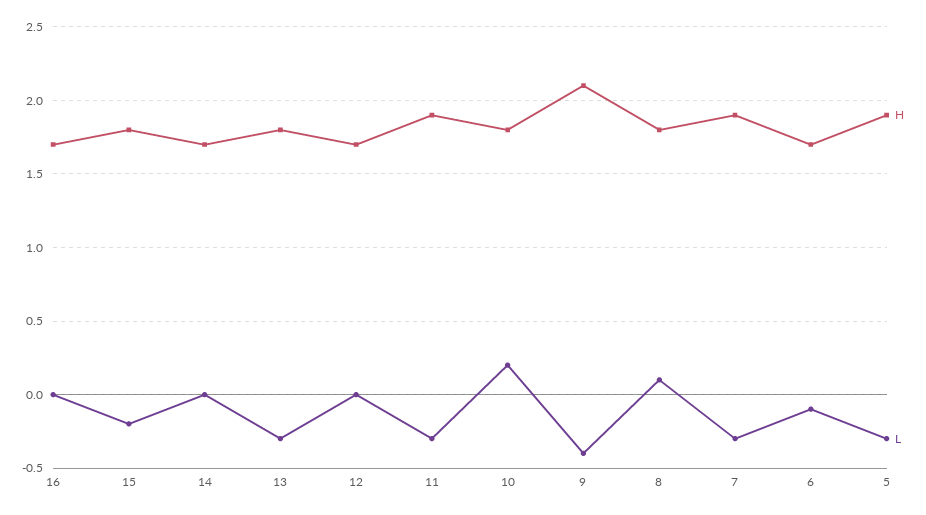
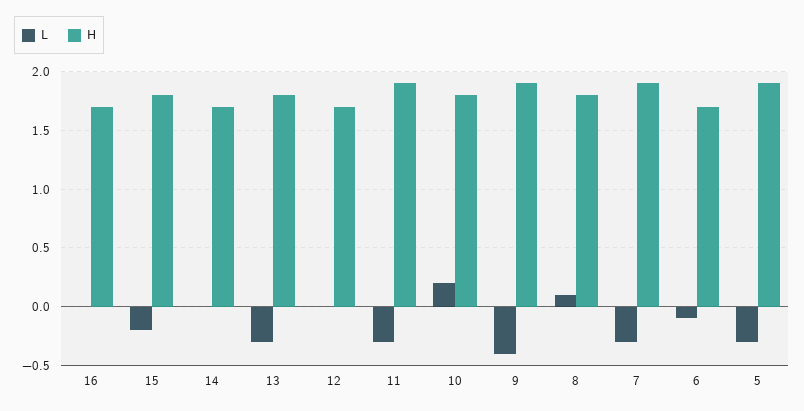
  {
    "H": {
      "16": 1.7,
      "15": 1.8,
      "14": 1.7,
      "13": 1.8,
      "12": 1.7,
      "11": 1.9,
      "10": 1.8,
-     "9": 2.1,
+     "9": 1.9,
      "8": 1.8,
      "7": 1.9,
      "6": 1.7,
      "5": 1.9
    },
    "L": {
      "16": 0,
      "15": -0.2,
      "14": 0,
      "13": -0.3,
      "12": 0,
      "11": -0.3,
      "10": 0.2,
      "9": -0.4,
      "8": 0.1,
      "7": -0.3,
      "6": -0.1,
      "5": -0.3
    }
  }

